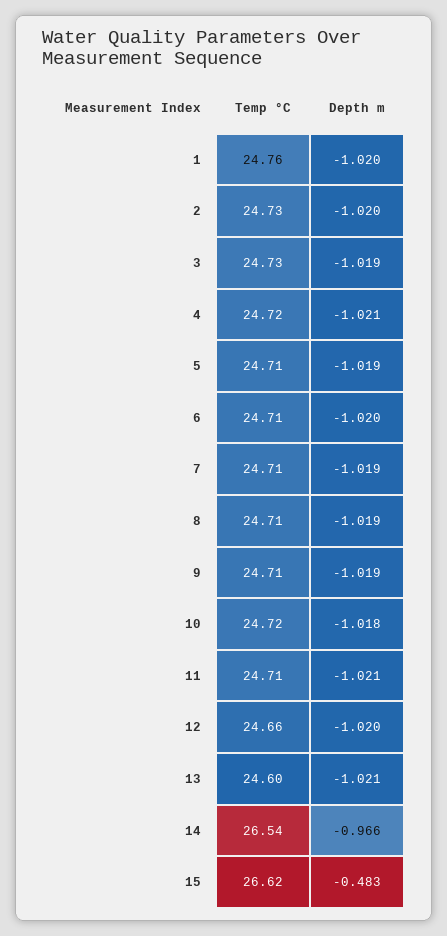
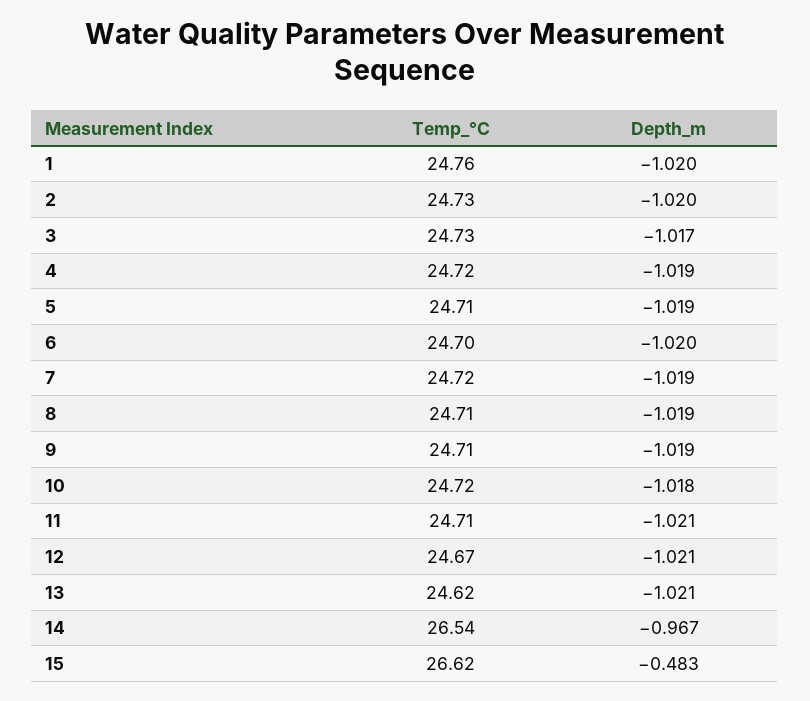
  {
    "Temp °C": {
      "1": 24.76,
      "2": 24.73,
      "3": 24.73,
      "4": 24.72,
      "5": 24.71,
-     "6": 24.71,
+     "6": 24.7,
-     "7": 24.71,
+     "7": 24.72,
      "8": 24.71,
      "9": 24.71,
      "10": 24.72,
      "11": 24.71,
-     "12": 24.66,
+     "12": 24.67,
-     "13": 24.6,
+     "13": 24.62,
      "14": 26.54,
      "15": 26.62
    },
    "Depth m": {
      "1": -1.02,
      "2": -1.02,
-     "3": -1.019,
+     "3": -1.017,
-     "4": -1.021,
+     "4": -1.019,
      "5": -1.019,
      "6": -1.02,
      "7": -1.019,
      "8": -1.019,
      "9": -1.019,
      "10": -1.018,
      "11": -1.021,
-     "12": -1.02,
+     "12": -1.021,
      "13": -1.021,
-     "14": -0.966,
+     "14": -0.967,
      "15": -0.483
    }
  }

